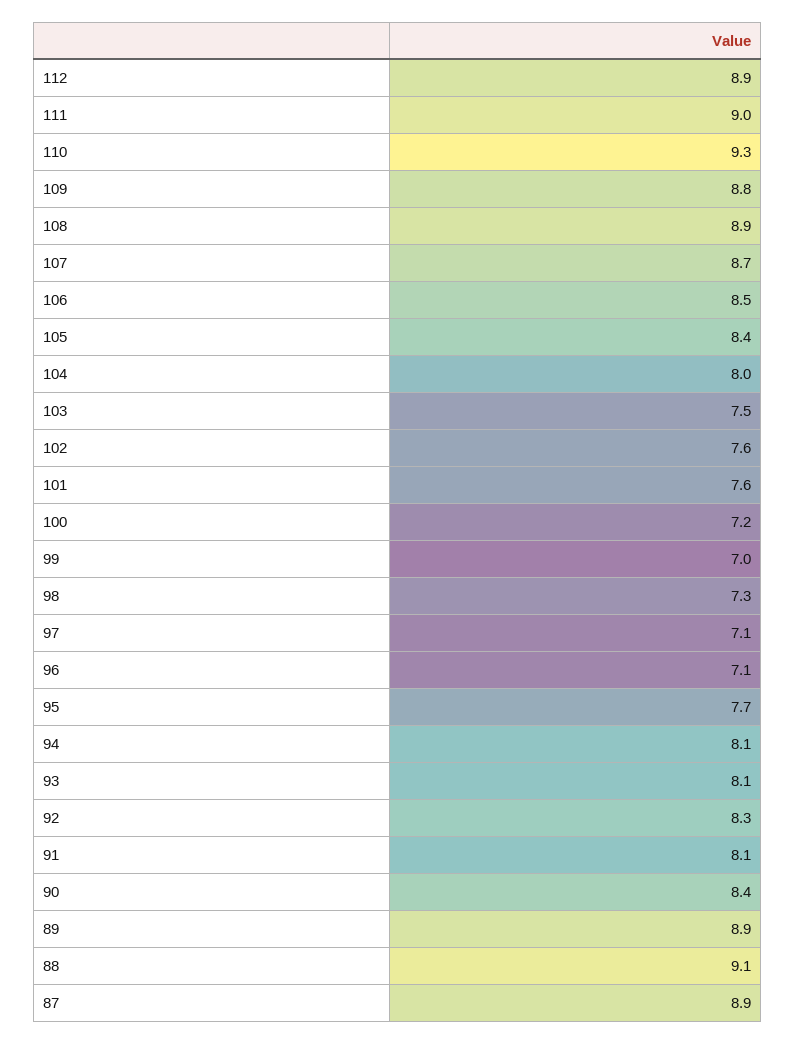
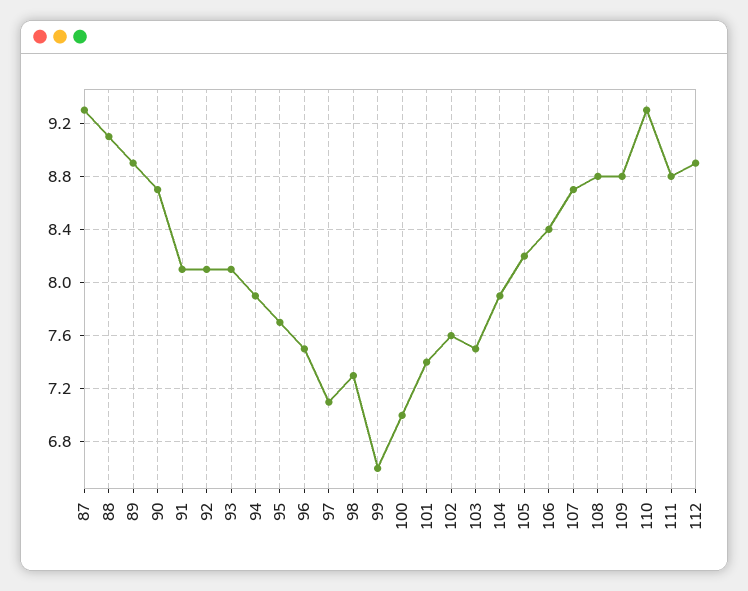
  {
    "112": 8.9,
-   "111": 9,
+   "111": 8.8,
    "110": 9.3,
    "109": 8.8,
-   "108": 8.9,
+   "108": 8.8,
    "107": 8.7,
-   "106": 8.5,
+   "106": 8.4,
-   "105": 8.4,
+   "105": 8.2,
-   "104": 8,
+   "104": 7.9,
    "103": 7.5,
    "102": 7.6,
-   "101": 7.6,
+   "101": 7.4,
-   "100": 7.2,
+   "100": 7,
-   "99": 7,
+   "99": 6.6,
    "98": 7.3,
    "97": 7.1,
-   "96": 7.1,
+   "96": 7.5,
    "95": 7.7,
-   "94": 8.1,
+   "94": 7.9,
    "93": 8.1,
-   "92": 8.3,
+   "92": 8.1,
    "91": 8.1,
-   "90": 8.4,
+   "90": 8.7,
    "89": 8.9,
    "88": 9.1,
-   "87": 8.9
+   "87": 9.3
  }

